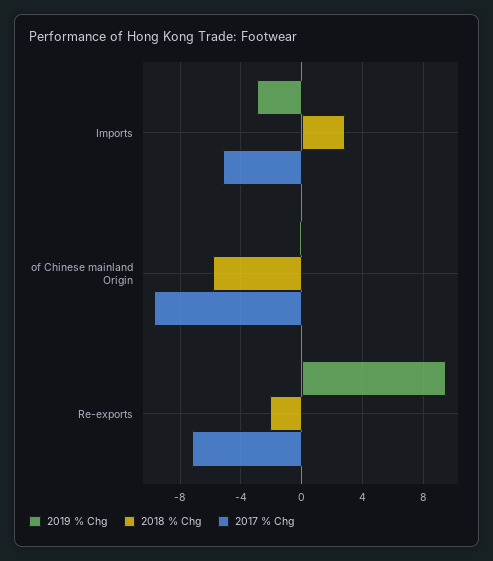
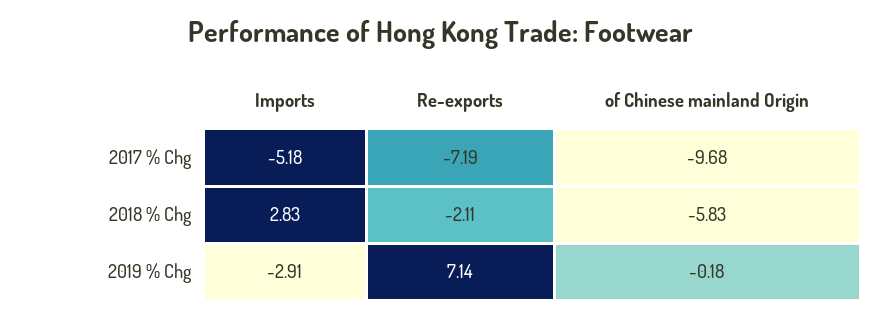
  {
    "2019 % Chg": {
      "Imports": -2.91,
      "of Chinese mainland Origin": -0.18,
-     "Re-exports": 9.5
+     "Re-exports": 7.14
    },
    "2018 % Chg": {
      "Imports": 2.83,
      "of Chinese mainland Origin": -5.83,
      "Re-exports": -2.11
    },
    "2017 % Chg": {
      "Imports": -5.18,
      "of Chinese mainland Origin": -9.68,
      "Re-exports": -7.19
    }
  }

